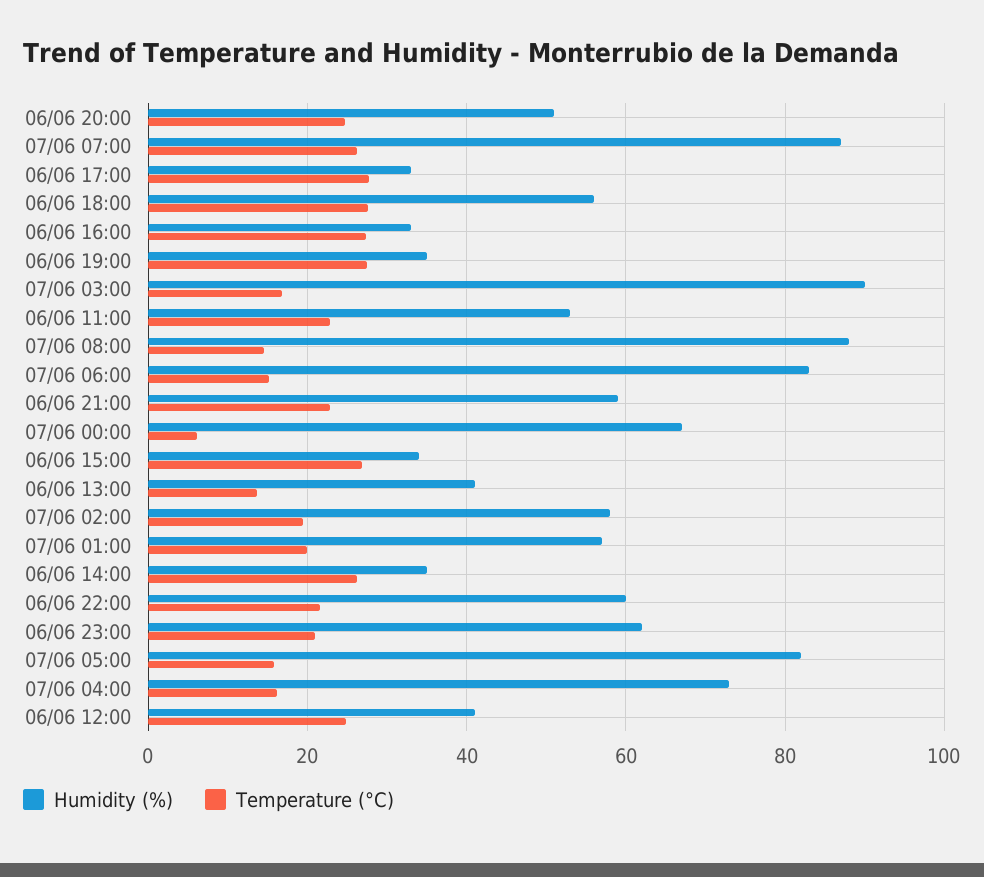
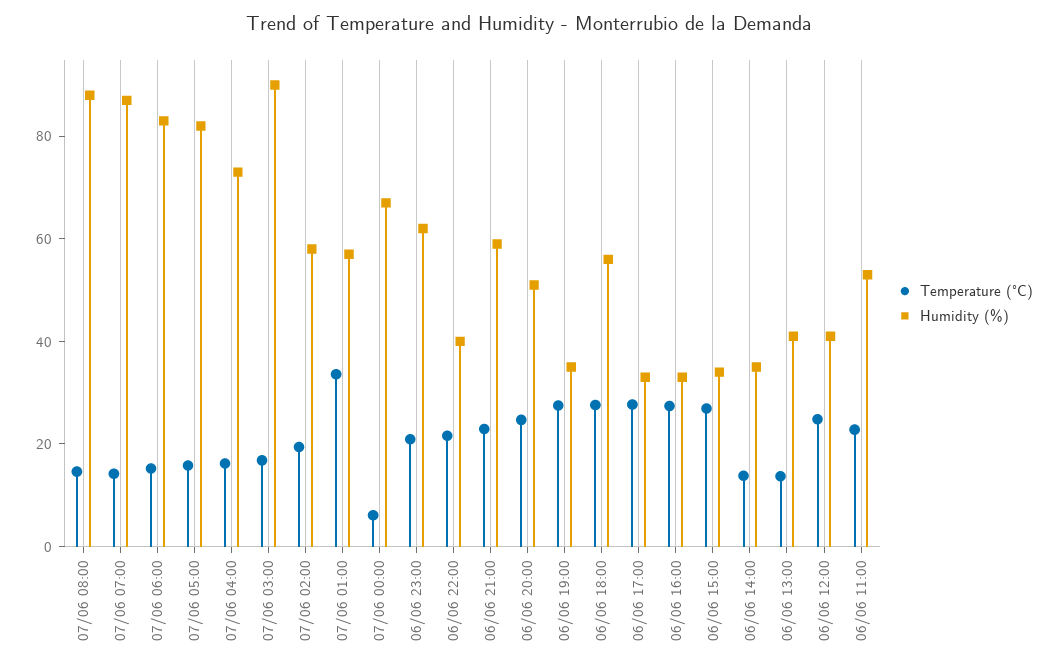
  {
    "Humidity (%)": {
      "06/06 20:00": 52,
      "07/06 07:00": 88,
      "06/06 17:00": 34,
      "06/06 18:00": 56,
      "06/06 16:00": 34,
      "06/06 19:00": 36,
      "07/06 03:00": 90,
      "06/06 11:00": 54,
      "07/06 08:00": 88,
      "07/06 06:00": 84,
      "06/06 21:00": 60,
      "07/06 00:00": 68,
      "06/06 15:00": 34,
      "06/06 13:00": 42,
      "07/06 02:00": 58,
      "07/06 01:00": 58,
      "06/06 14:00": 36,
-     "06/06 22:00": 60,
+     "06/06 22:00": 40,
      "06/06 23:00": 62,
      "07/06 05:00": 82,
      "07/06 04:00": 74,
      "06/06 12:00": 42
    },
    "Temperature (°C)": {
      "06/06 20:00": 24,
-     "07/06 07:00": 26,
+     "07/06 07:00": 15,
      "06/06 17:00": 28,
      "06/06 18:00": 28,
      "06/06 16:00": 28,
      "06/06 19:00": 28,
      "07/06 03:00": 16,
      "06/06 11:00": 22,
      "07/06 08:00": 14,
      "07/06 06:00": 16,
      "06/06 21:00": 22,
      "07/06 00:00": 6,
      "06/06 15:00": 26,
      "06/06 13:00": 14,
      "07/06 02:00": 20,
-     "07/06 01:00": 20,
+     "07/06 01:00": 35,
-     "06/06 14:00": 26,
+     "06/06 14:00": 15,
      "06/06 22:00": 22,
      "06/06 23:00": 20,
      "07/06 05:00": 16,
      "07/06 04:00": 16,
      "06/06 12:00": 24
    }
  }

